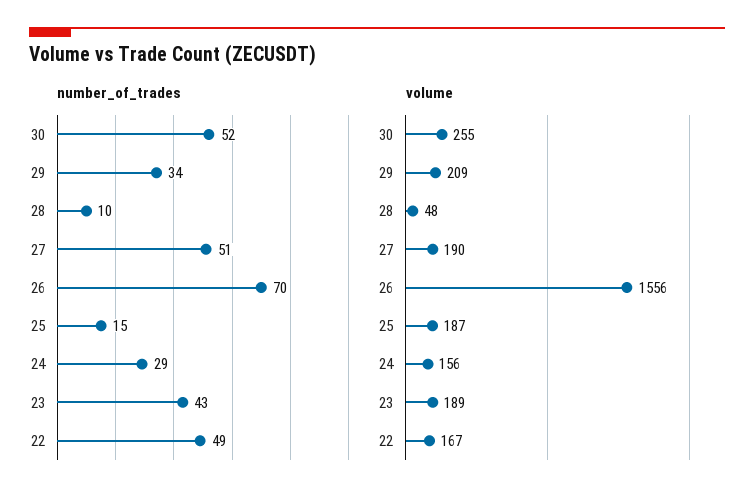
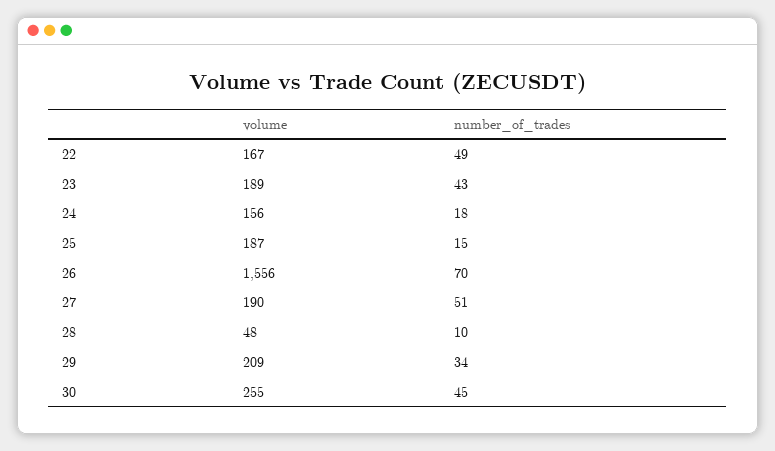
  {
    "number_of_trades": {
-     "30": 52,
+     "30": 45,
      "29": 34,
      "28": 10,
      "27": 51,
      "26": 70,
      "25": 15,
-     "24": 29,
+     "24": 18,
      "23": 43,
      "22": 49
    },
    "volume": {
      "30": 255,
      "29": 209,
      "28": 48,
      "27": 190,
      "26": 1556,
      "25": 187,
      "24": 156,
      "23": 189,
      "22": 167
    }
  }

